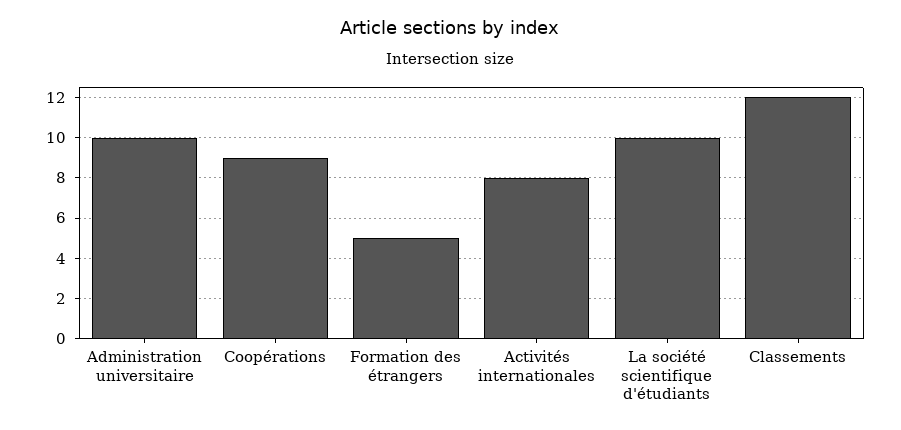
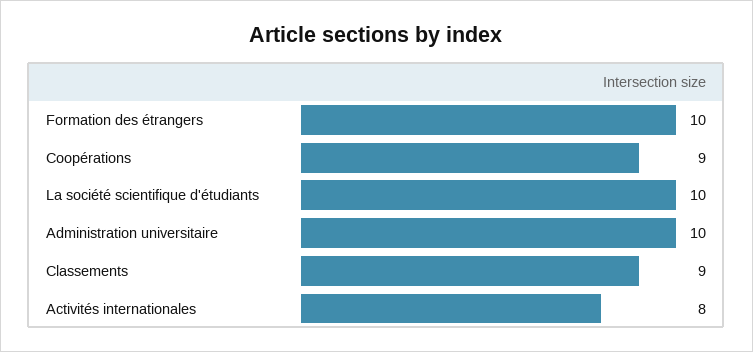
  {
    "Administration universitaire": 10,
    "Coopérations": 9,
-   "Formation des étrangers": 5,
+   "Formation des étrangers": 10,
    "Activités internationales": 8,
    "La société scientifique d'étudiants": 10,
-   "Classements": 12
+   "Classements": 9
  }

